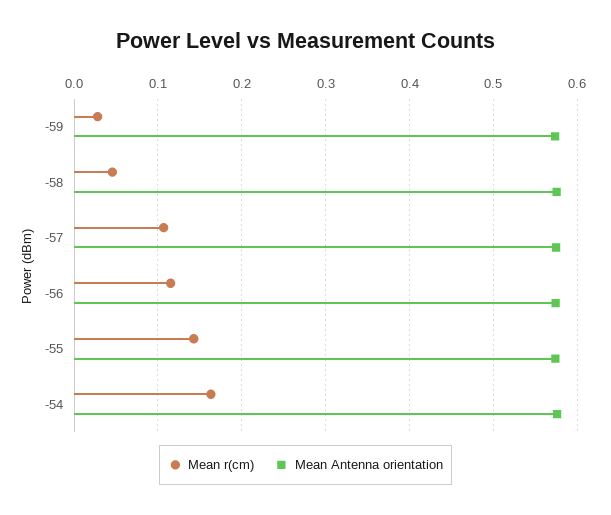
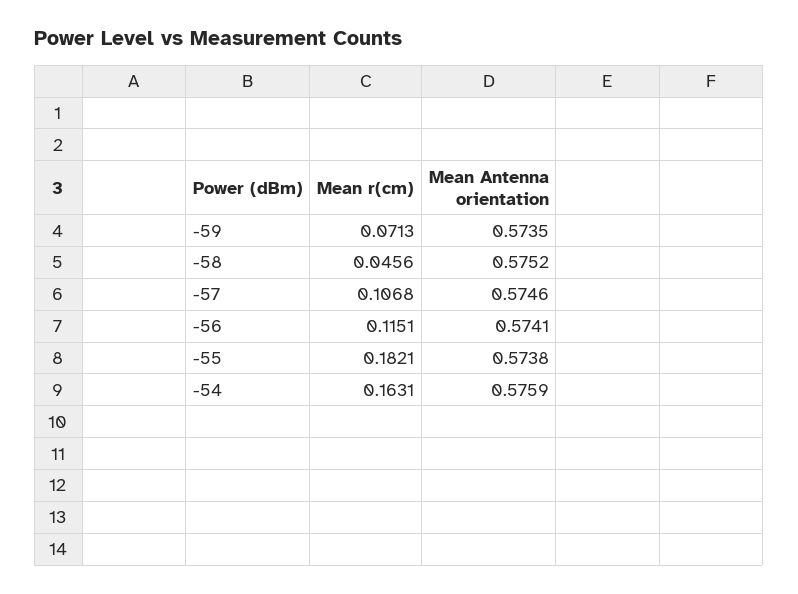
  {
    "Mean r(cm)": {
-     "-59": 0.03,
+     "-59": 0.0713,
      "-58": 0.0456,
      "-57": 0.1068,
      "-56": 0.1151,
-     "-55": 0.14,
+     "-55": 0.1821,
      "-54": 0.1631
    },
    "Mean Antenna orientation": {
      "-59": 0.5735,
      "-58": 0.5752,
      "-57": 0.5746,
      "-56": 0.5741,
      "-55": 0.5738,
      "-54": 0.5759
    }
  }

